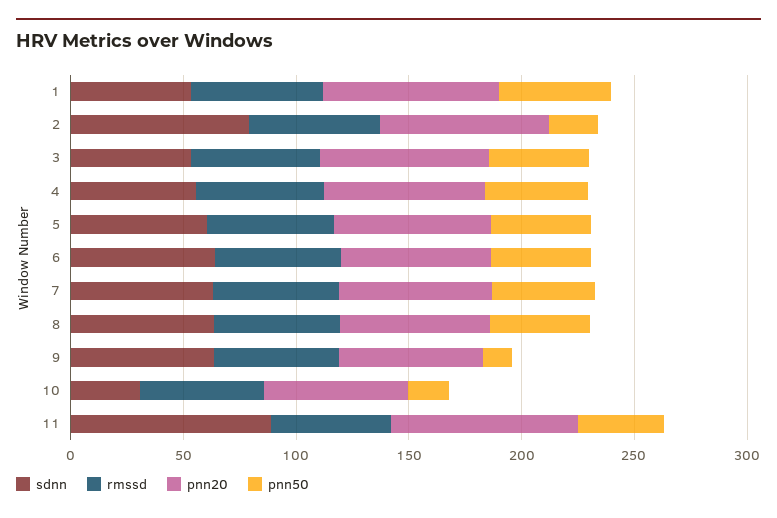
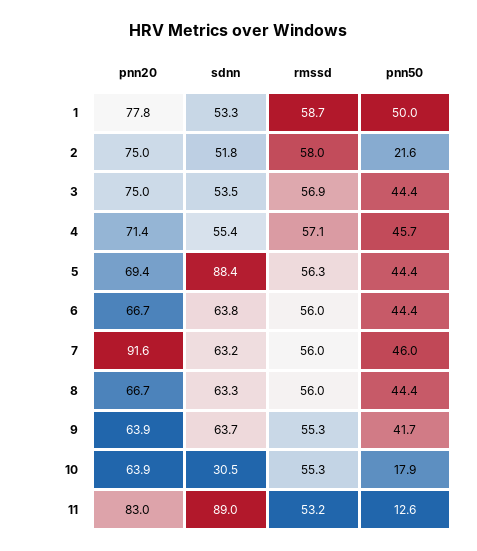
  {
    "sdnn": {
      "1": 53.3,
-     "2": 80,
+     "2": 51.8,
      "3": 53.5,
      "4": 55.4,
-     "5": 60,
+     "5": 88.4,
      "6": 63.8,
      "7": 63.2,
      "8": 63.3,
      "9": 63.7,
      "10": 30.5,
      "11": 89
    },
    "rmssd": {
      "1": 58.7,
      "2": 58,
      "3": 56.9,
      "4": 57.1,
      "5": 56.3,
      "6": 56,
      "7": 56,
      "8": 56,
      "9": 55.3,
      "10": 55.3,
      "11": 53.2
    },
    "pnn20": {
      "1": 77.8,
      "2": 75,
      "3": 75,
      "4": 71.4,
      "5": 69.4,
      "6": 66.7,
-     "7": 70,
+     "7": 91.6,
      "8": 66.7,
      "9": 63.9,
      "10": 63.9,
      "11": 83
    },
    "pnn50": {
      "1": 50,
      "2": 21.6,
      "3": 44.4,
      "4": 45.7,
      "5": 44.4,
      "6": 44.4,
      "7": 46,
      "8": 44.4,
-     "9": 10,
+     "9": 41.7,
      "10": 17.9,
-     "11": 40
+     "11": 12.6
    }
  }

